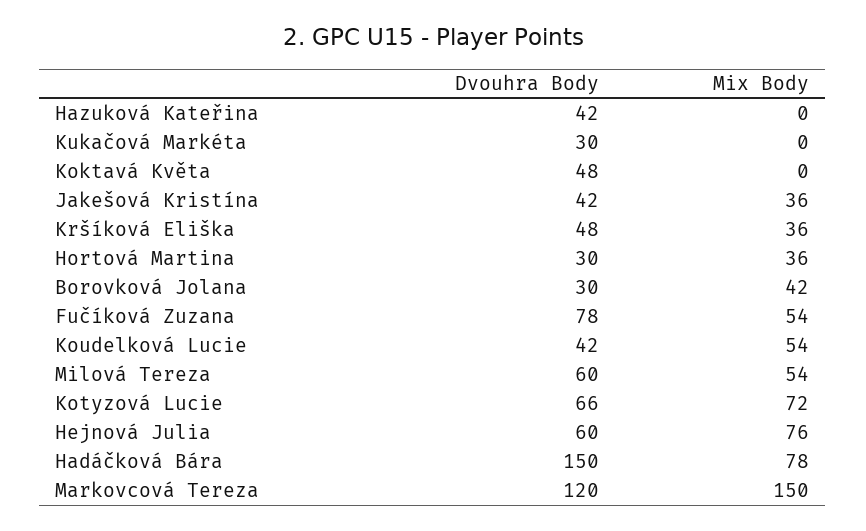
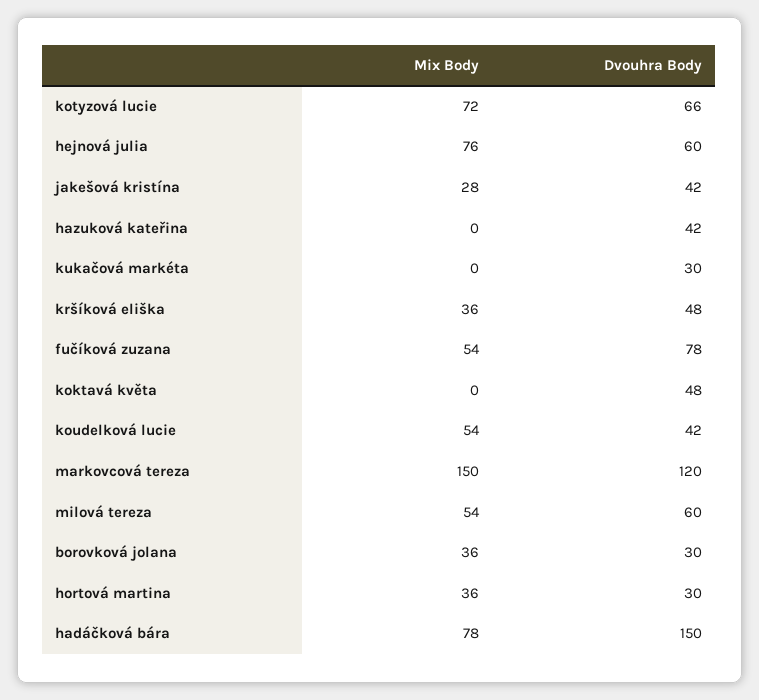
  {
    "Dvouhra Body": {
      "Hazuková Kateřina": 42,
      "Kukačová Markéta": 30,
      "Koktavá Květa": 48,
      "Jakešová Kristína": 42,
      "Kršíková Eliška": 48,
      "Hortová Martina": 30,
      "Borovková Jolana": 30,
      "Fučíková Zuzana": 78,
      "Koudelková Lucie": 42,
      "Milová Tereza": 60,
      "Kotyzová Lucie": 66,
      "Hejnová Julia": 60,
      "Hadáčková Bára": 150,
      "Markovcová Tereza": 120
    },
    "Mix Body": {
      "Hazuková Kateřina": 0,
      "Kukačová Markéta": 0,
      "Koktavá Květa": 0,
-     "Jakešová Kristína": 36,
+     "Jakešová Kristína": 28,
      "Kršíková Eliška": 36,
      "Hortová Martina": 36,
-     "Borovková Jolana": 42,
+     "Borovková Jolana": 36,
      "Fučíková Zuzana": 54,
      "Koudelková Lucie": 54,
      "Milová Tereza": 54,
      "Kotyzová Lucie": 72,
      "Hejnová Julia": 76,
      "Hadáčková Bára": 78,
      "Markovcová Tereza": 150
    }
  }

